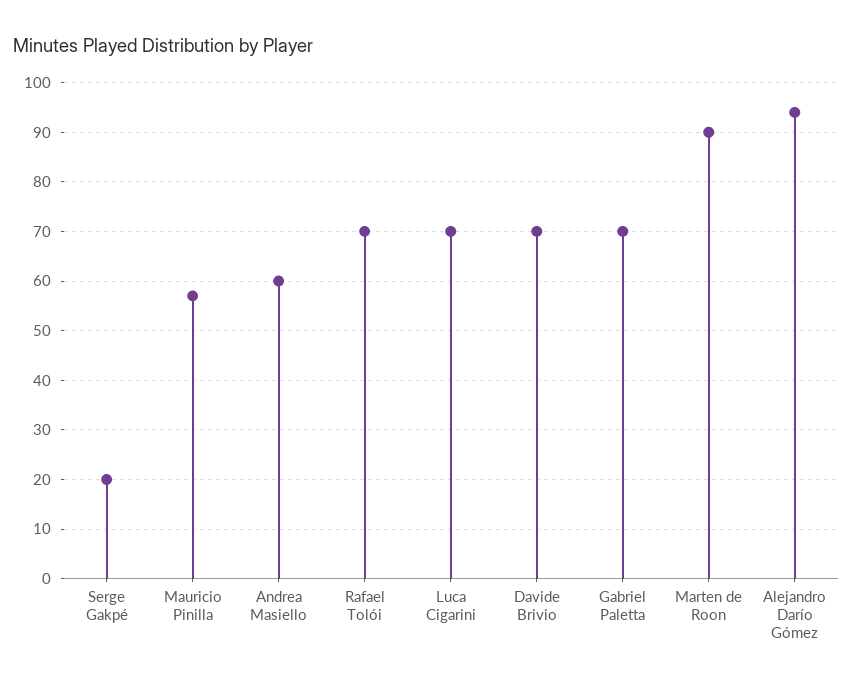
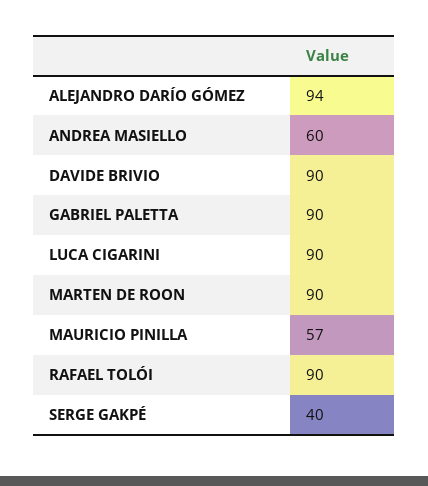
  {
-   "Serge Gakpé": 20,
+   "Serge Gakpé": 40,
    "Mauricio Pinilla": 57,
    "Andrea Masiello": 60,
-   "Rafael Tolói": 70,
+   "Rafael Tolói": 90,
-   "Luca Cigarini": 70,
+   "Luca Cigarini": 90,
-   "Davide Brivio": 70,
+   "Davide Brivio": 90,
-   "Gabriel Paletta": 70,
+   "Gabriel Paletta": 90,
    "Marten de Roon": 90,
    "Alejandro Darío Gómez": 94
  }

